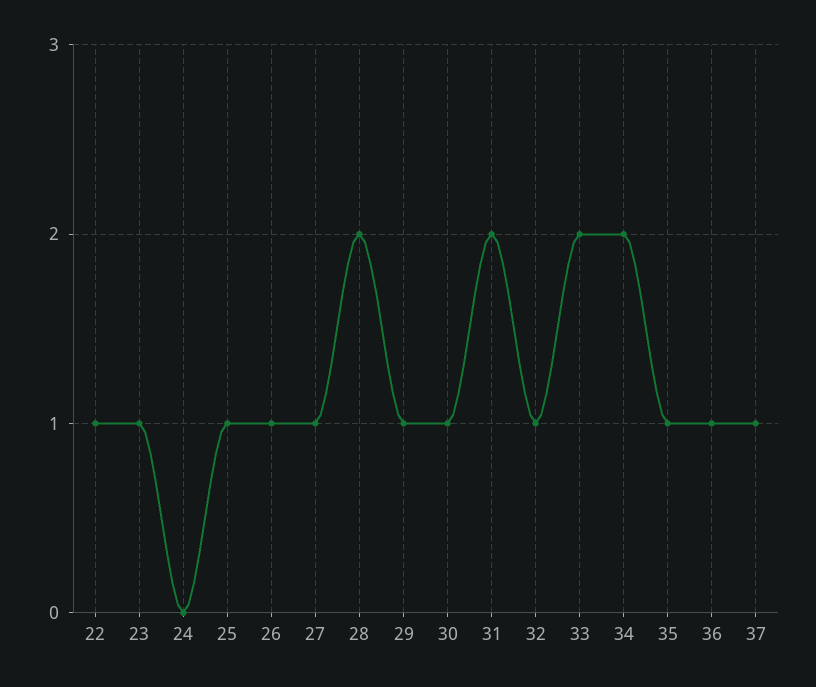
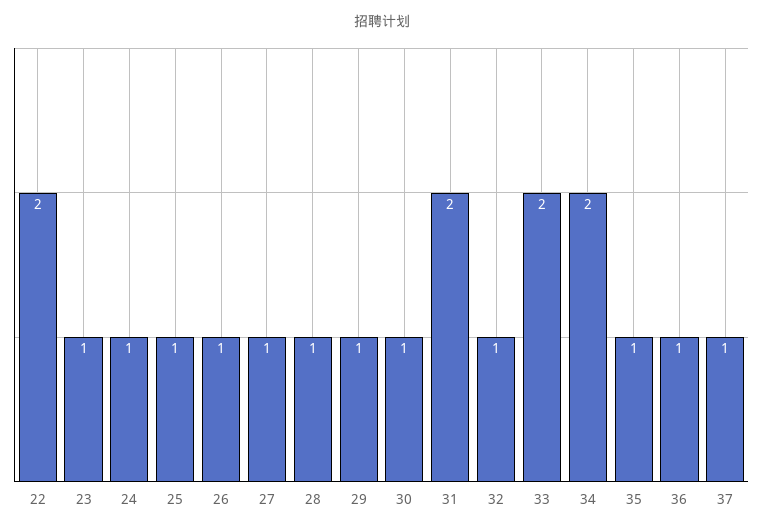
  {
-   "22": 1,
+   "22": 2,
    "23": 1,
-   "24": 0,
+   "24": 1,
    "25": 1,
    "26": 1,
    "27": 1,
-   "28": 2,
+   "28": 1,
    "29": 1,
    "30": 1,
    "31": 2,
    "32": 1,
    "33": 2,
    "34": 2,
    "35": 1,
    "36": 1,
    "37": 1
  }

